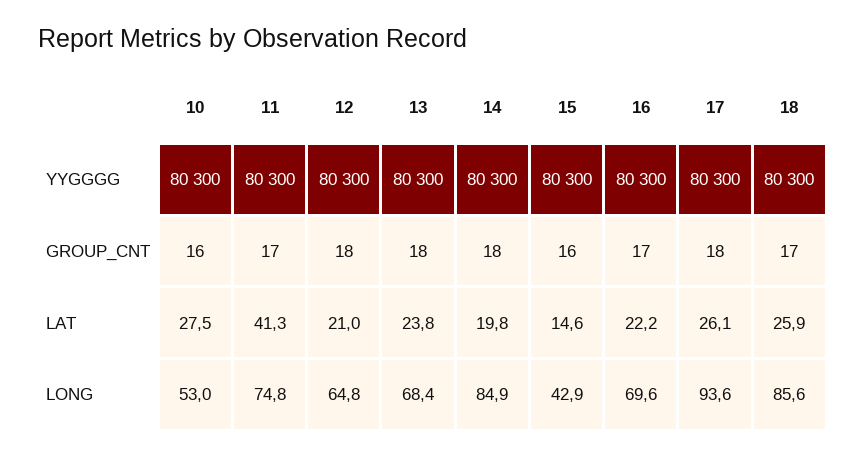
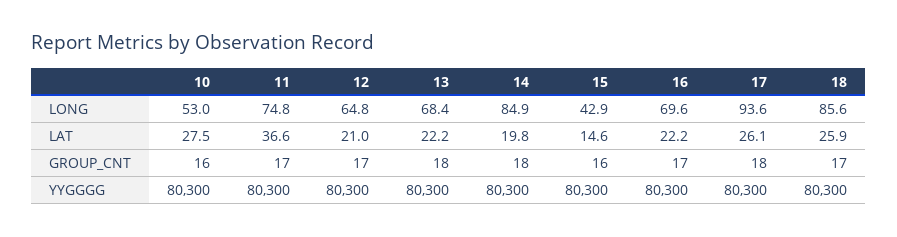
  {
    "10": {
      "YYGGGG": 80300,
      "GROUP_CNT": 16,
      "LAT": 27.5,
      "LONG": 53
    },
    "11": {
      "YYGGGG": 80300,
      "GROUP_CNT": 17,
-     "LAT": 41.3,
+     "LAT": 36.6,
      "LONG": 74.8
    },
    "12": {
      "YYGGGG": 80300,
-     "GROUP_CNT": 18,
+     "GROUP_CNT": 17,
      "LAT": 21,
      "LONG": 64.8
    },
    "13": {
      "YYGGGG": 80300,
      "GROUP_CNT": 18,
-     "LAT": 23.8,
+     "LAT": 22.2,
      "LONG": 68.4
    },
    "14": {
      "YYGGGG": 80300,
      "GROUP_CNT": 18,
      "LAT": 19.8,
      "LONG": 84.9
    },
    "15": {
      "YYGGGG": 80300,
      "GROUP_CNT": 16,
      "LAT": 14.6,
      "LONG": 42.9
    },
    "16": {
      "YYGGGG": 80300,
      "GROUP_CNT": 17,
      "LAT": 22.2,
      "LONG": 69.6
    },
    "17": {
      "YYGGGG": 80300,
      "GROUP_CNT": 18,
      "LAT": 26.1,
      "LONG": 93.6
    },
    "18": {
      "YYGGGG": 80300,
      "GROUP_CNT": 17,
      "LAT": 25.9,
      "LONG": 85.6
    }
  }

